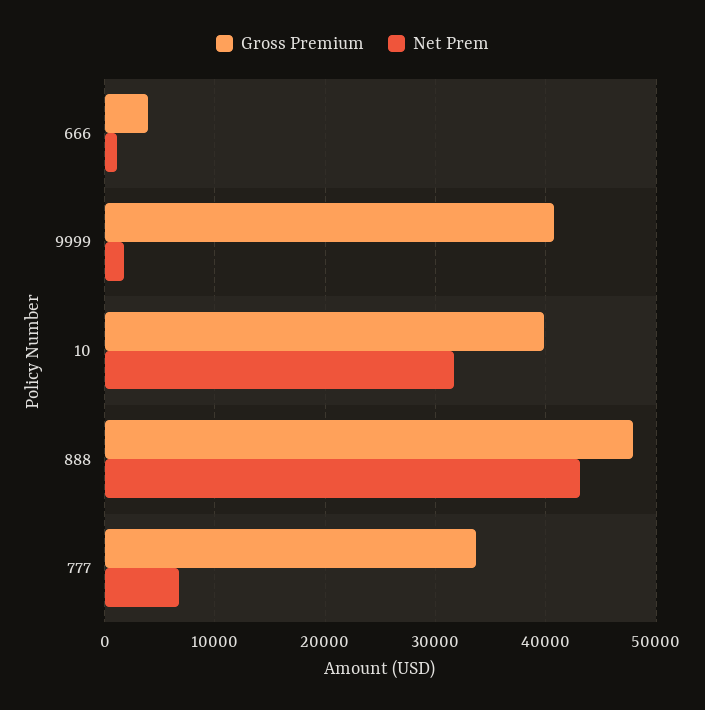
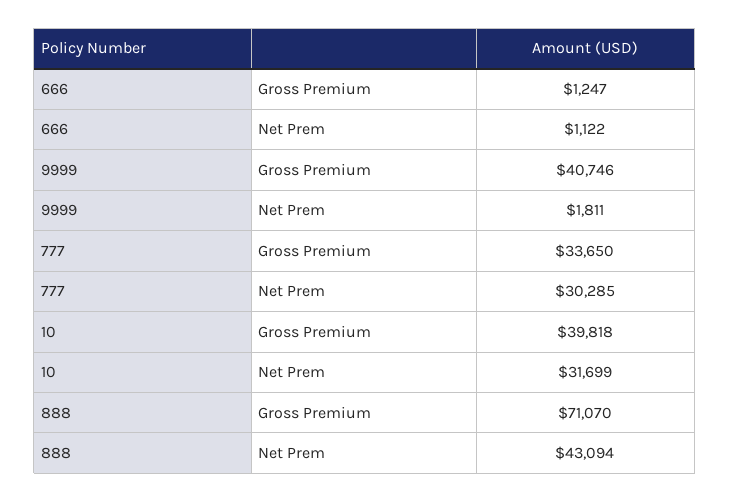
  {
    "Gross Premium": {
-     "666": 4000,
+     "666": 1247,
      "9999": 40746,
      "10": 39818,
-     "888": 48000,
+     "888": 71070,
      "777": 33650
    },
    "Net Prem": {
      "666": 1122,
      "9999": 1811,
      "10": 31699,
      "888": 43094,
-     "777": 7000
+     "777": 30285
    }
  }

